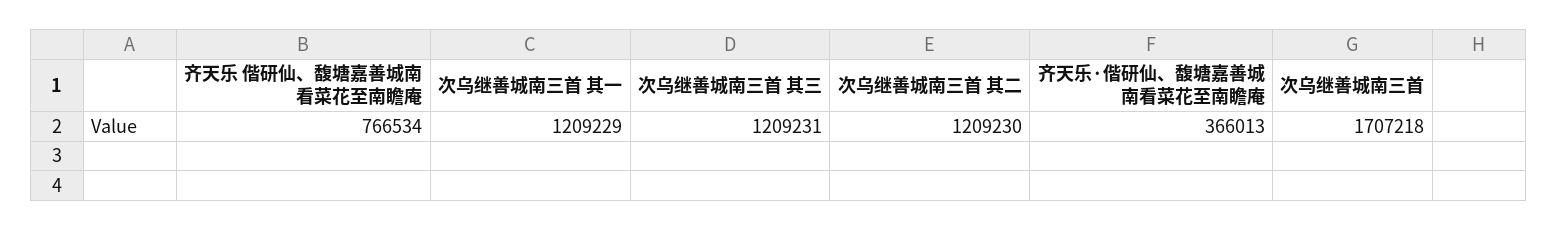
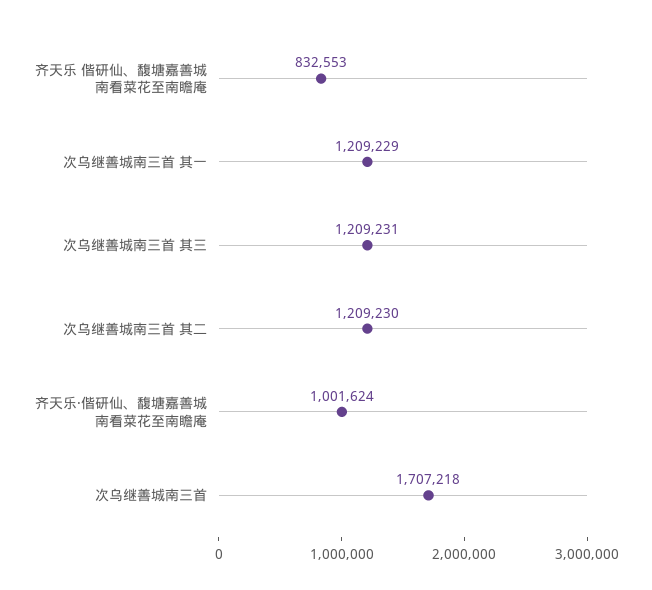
  {
-   "齐天乐 偕研仙、馥塘嘉善城南看菜花至南瞻庵": 766534,
+   "齐天乐 偕研仙、馥塘嘉善城南看菜花至南瞻庵": 832553,
    "次乌继善城南三首 其一": 1209229,
    "次乌继善城南三首 其三": 1209231,
    "次乌继善城南三首 其二": 1209230,
-   "齐天乐·偕研仙、馥塘嘉善城南看菜花至南瞻庵": 366013,
+   "齐天乐·偕研仙、馥塘嘉善城南看菜花至南瞻庵": 1001624,
    "次乌继善城南三首": 1707218
  }

